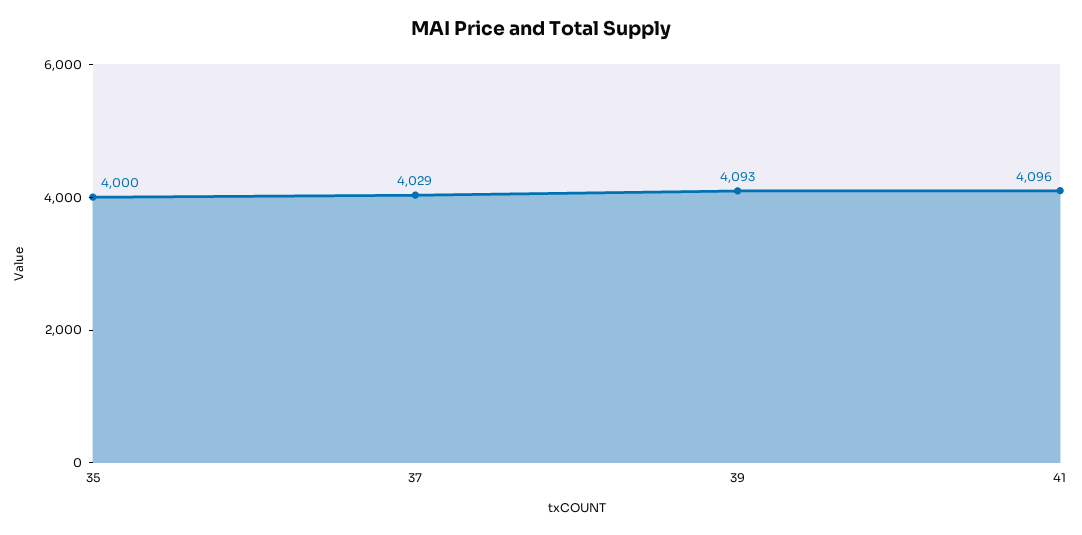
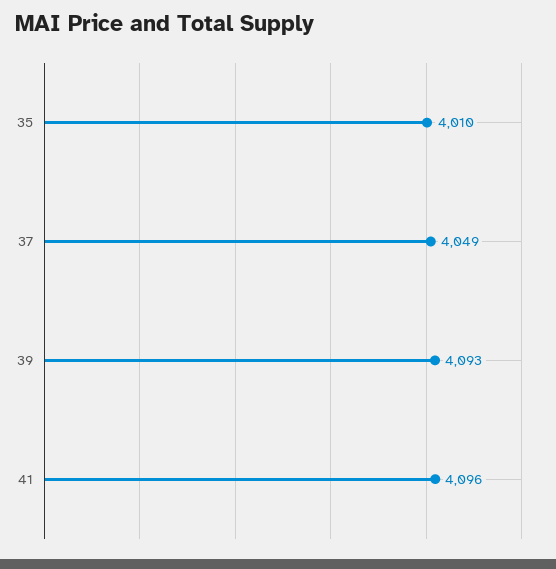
  {
-   "35": 4000,
+   "35": 4010,
-   "37": 4029,
+   "37": 4049,
    "39": 4093,
    "41": 4096
  }

